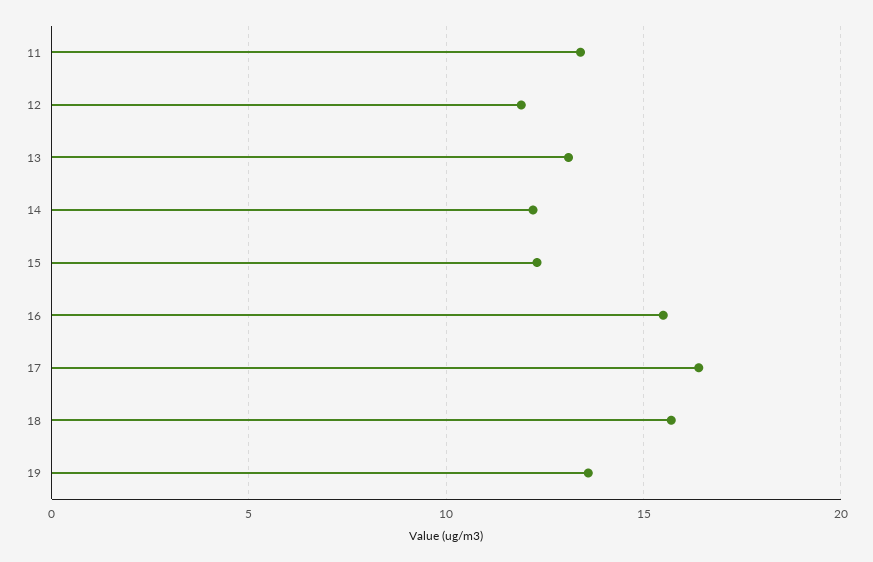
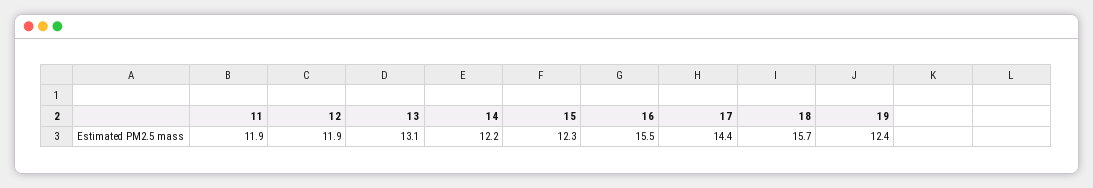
  {
-   "11": 13.5,
+   "11": 11.9,
    "12": 11.9,
    "13": 13.1,
    "14": 12.2,
    "15": 12.3,
    "16": 15.5,
-   "17": 16.5,
+   "17": 14.4,
    "18": 15.7,
-   "19": 13.5
+   "19": 12.4
  }

